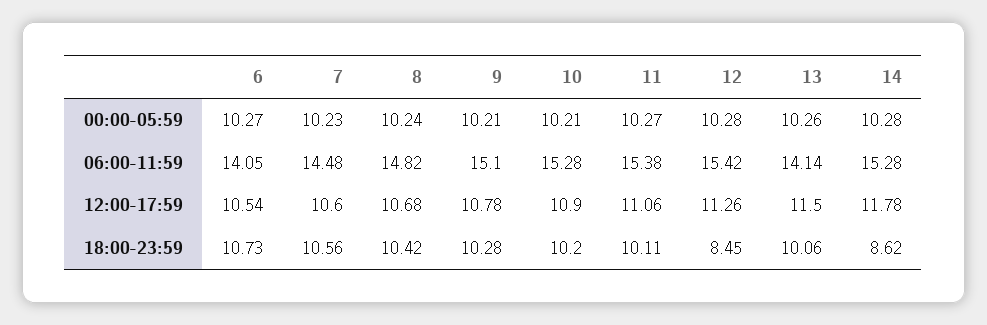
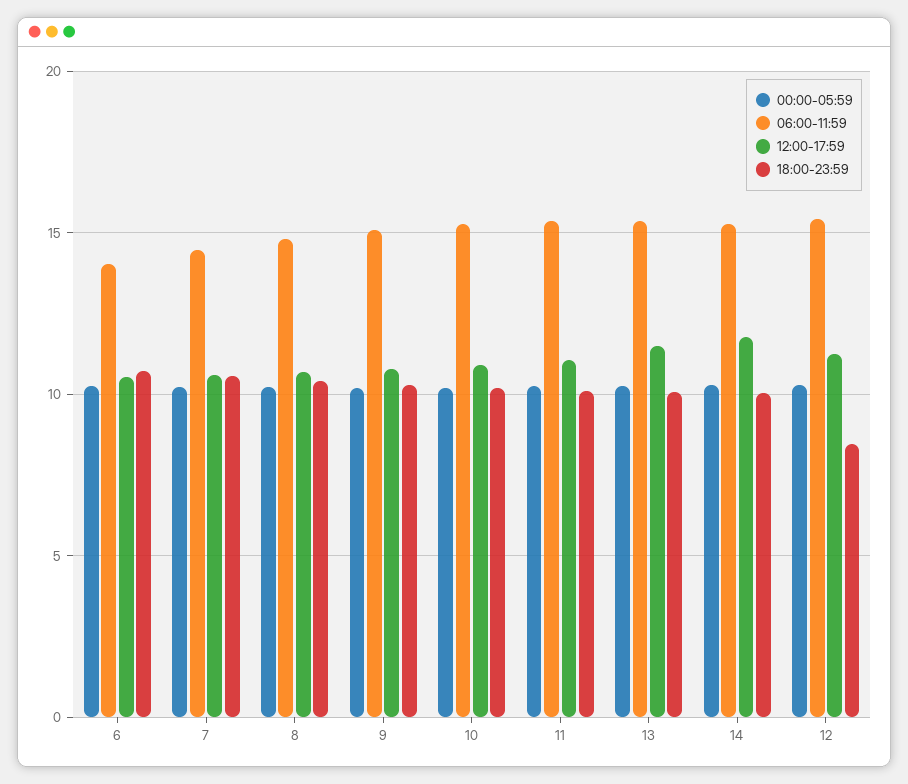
  {
    "00:00-05:59": {
      "6": 10.27,
      "7": 10.23,
      "8": 10.24,
      "9": 10.21,
      "10": 10.21,
      "11": 10.27,
      "12": 10.28,
      "13": 10.26,
      "14": 10.28
    },
    "06:00-11:59": {
      "6": 14.05,
      "7": 14.48,
      "8": 14.82,
      "9": 15.1,
      "10": 15.28,
      "11": 15.38,
      "12": 15.42,
-     "13": 14.14,
+     "13": 15.5,
      "14": 15.28
    },
    "12:00-17:59": {
      "6": 10.54,
      "7": 10.6,
      "8": 10.68,
      "9": 10.78,
      "10": 10.9,
      "11": 11.06,
      "12": 11.26,
      "13": 11.5,
      "14": 11.78
    },
    "18:00-23:59": {
      "6": 10.73,
      "7": 10.56,
      "8": 10.42,
      "9": 10.28,
      "10": 10.2,
      "11": 10.11,
      "12": 8.45,
      "13": 10.06,
-     "14": 8.62
+     "14": 10
    }
  }

